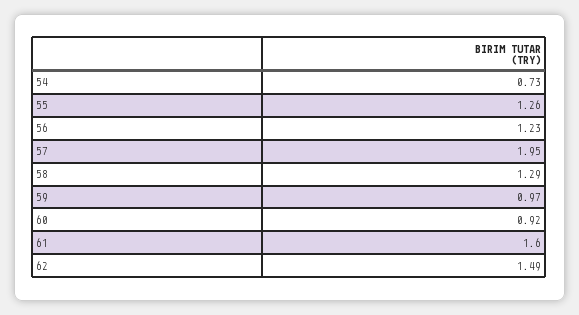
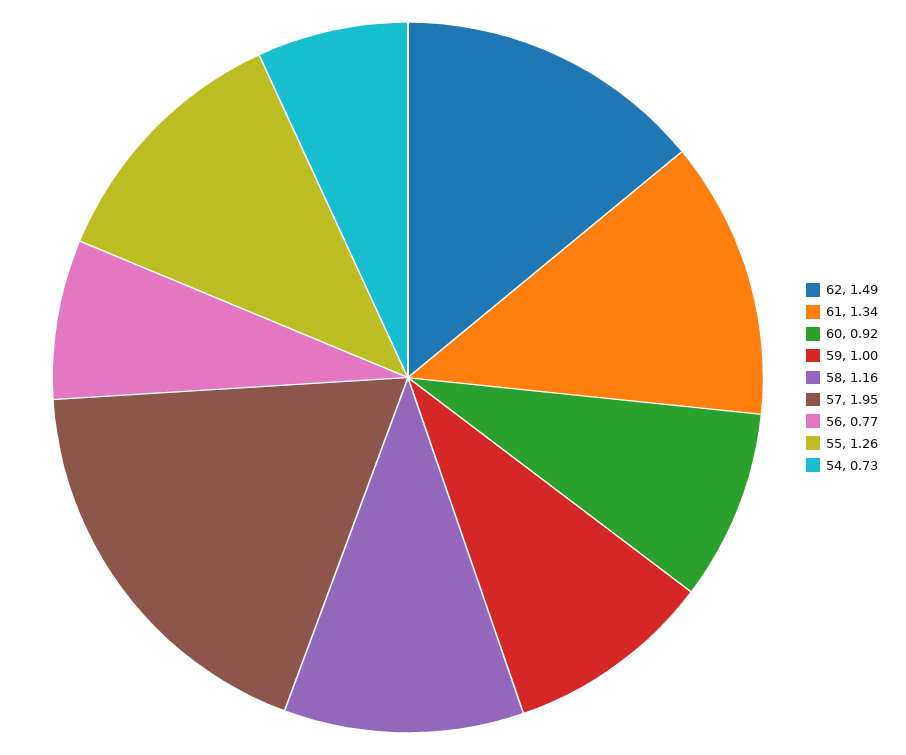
  {
    "54": 0.73,
    "55": 1.26,
-   "56": 1.23,
+   "56": 0.77,
    "57": 1.95,
-   "58": 1.29,
+   "58": 1.16,
-   "59": 0.97,
+   "59": 1,
    "60": 0.92,
-   "61": 1.6,
+   "61": 1.34,
    "62": 1.49
  }

